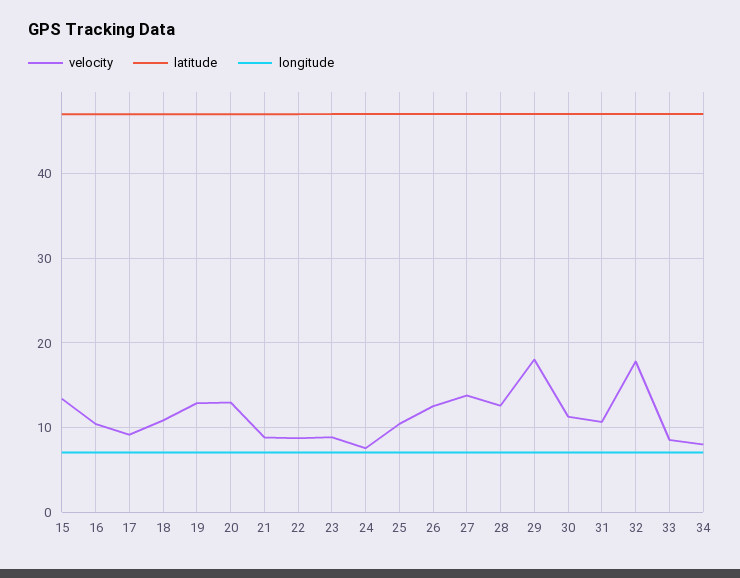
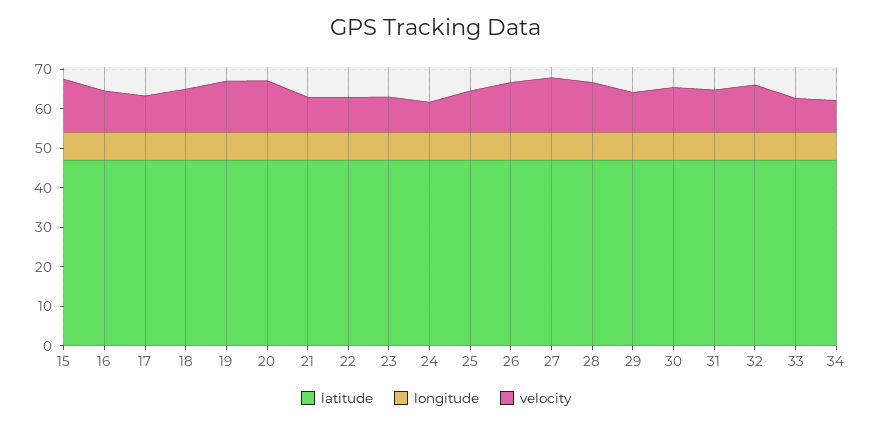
  {
    "velocity": {
      "15": 13,
      "16": 10,
      "17": 9,
      "18": 11,
      "19": 13,
      "20": 13,
      "21": 9,
      "22": 9,
      "23": 9,
      "24": 8,
      "25": 10,
      "26": 13,
      "27": 14,
      "28": 13,
-     "29": 18,
+     "29": 10,
      "30": 11,
      "31": 11,
-     "32": 18,
+     "32": 12.5,
      "33": 9,
      "34": 8
    },
    "latitude": {
      "15": 47,
      "16": 47,
      "17": 47,
      "18": 47,
      "19": 47,
      "20": 47,
      "21": 47,
      "22": 47,
      "23": 47,
      "24": 47,
      "25": 47,
      "26": 47,
      "27": 47,
      "28": 47,
      "29": 47,
      "30": 47,
      "31": 47,
      "32": 47,
      "33": 47,
      "34": 47
    },
    "longitude": {
      "15": 7,
      "16": 7,
      "17": 7,
      "18": 7,
      "19": 7,
      "20": 7,
      "21": 7,
      "22": 7,
      "23": 7,
      "24": 7,
      "25": 7,
      "26": 7,
      "27": 7,
      "28": 7,
      "29": 7,
      "30": 7,
      "31": 7,
      "32": 7,
      "33": 7,
      "34": 7
    }
  }

